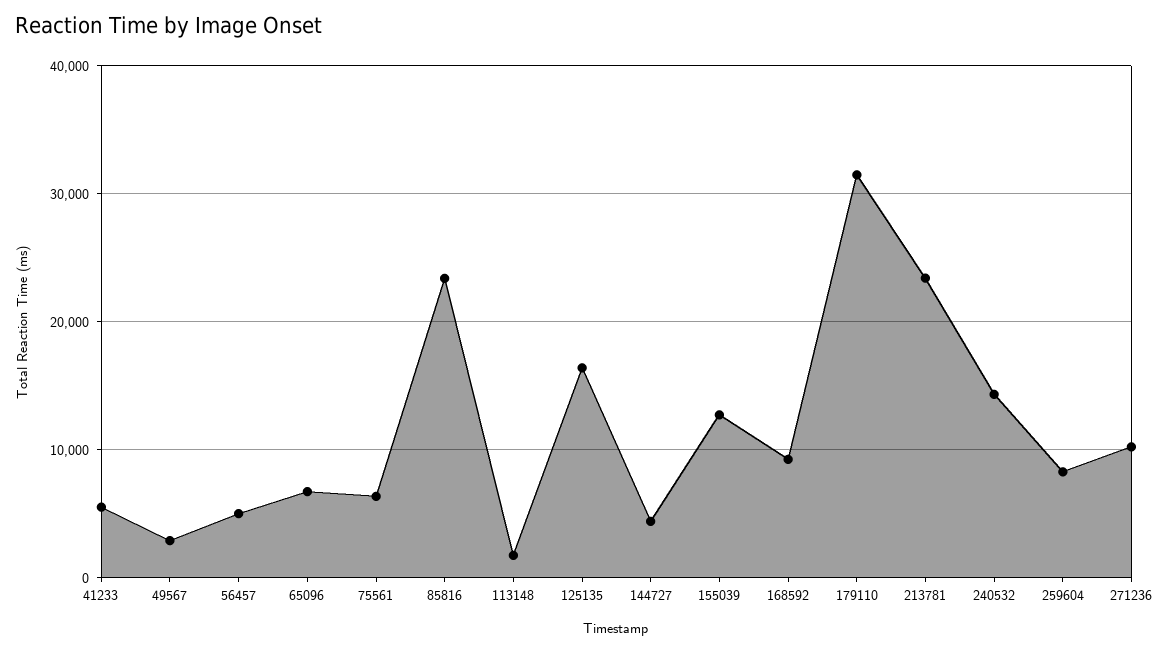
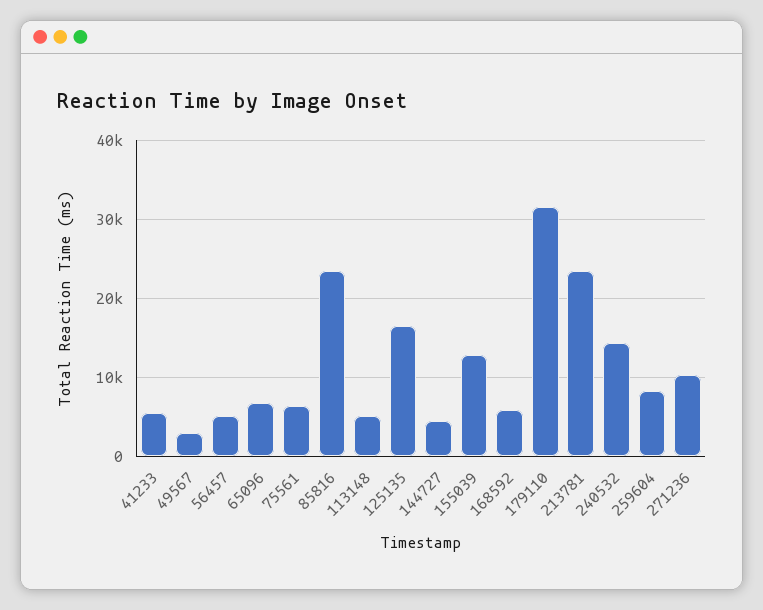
  {
    "41233": 6000,
    "49567": 3000,
    "56457": 5000,
    "65096": 7000,
    "75561": 6000,
    "85816": 23000,
-   "113148": 2000,
+   "113148": 5000,
    "125135": 16000,
    "144727": 4000,
    "155039": 13000,
-   "168592": 9000,
+   "168592": 6000,
    "179110": 31000,
    "213781": 23000,
    "240532": 14000,
    "259604": 8000,
    "271236": 10000
  }

